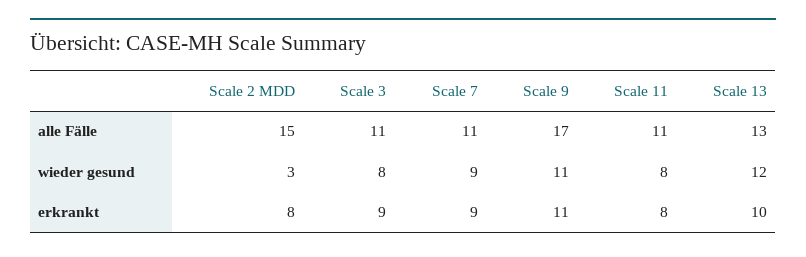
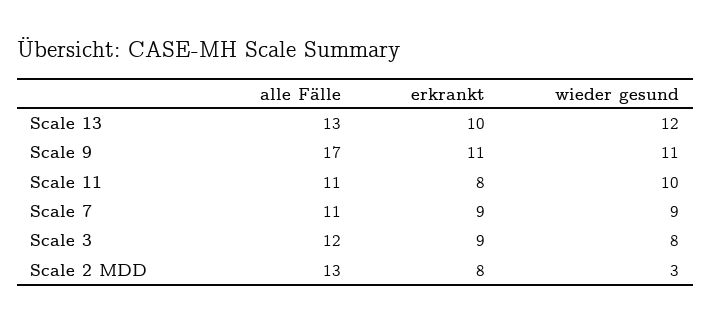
  {
    "Scale 2 MDD": {
-     "alle Fälle": 15,
+     "alle Fälle": 13,
      "wieder gesund": 3,
      "erkrankt": 8
    },
    "Scale 3": {
-     "alle Fälle": 11,
+     "alle Fälle": 12,
      "wieder gesund": 8,
      "erkrankt": 9
    },
    "Scale 7": {
      "alle Fälle": 11,
      "wieder gesund": 9,
      "erkrankt": 9
    },
    "Scale 9": {
      "alle Fälle": 17,
      "wieder gesund": 11,
      "erkrankt": 11
    },
    "Scale 11": {
      "alle Fälle": 11,
-     "wieder gesund": 8,
+     "wieder gesund": 10,
      "erkrankt": 8
    },
    "Scale 13": {
      "alle Fälle": 13,
      "wieder gesund": 12,
      "erkrankt": 10
    }
  }

